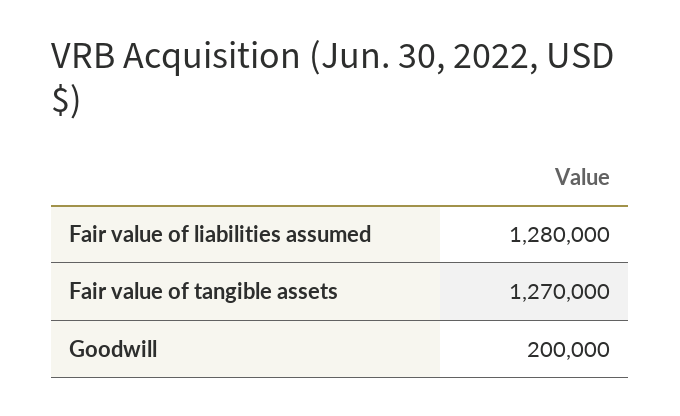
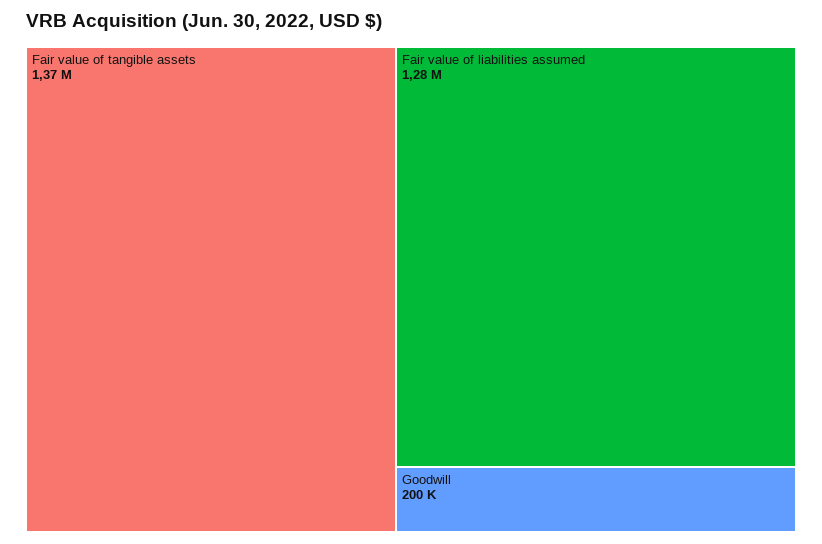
  {
    "Fair value of liabilities assumed": 1280000,
-   "Fair value of tangible assets": 1270000,
+   "Fair value of tangible assets": 1370000,
    "Goodwill": 200000
  }

